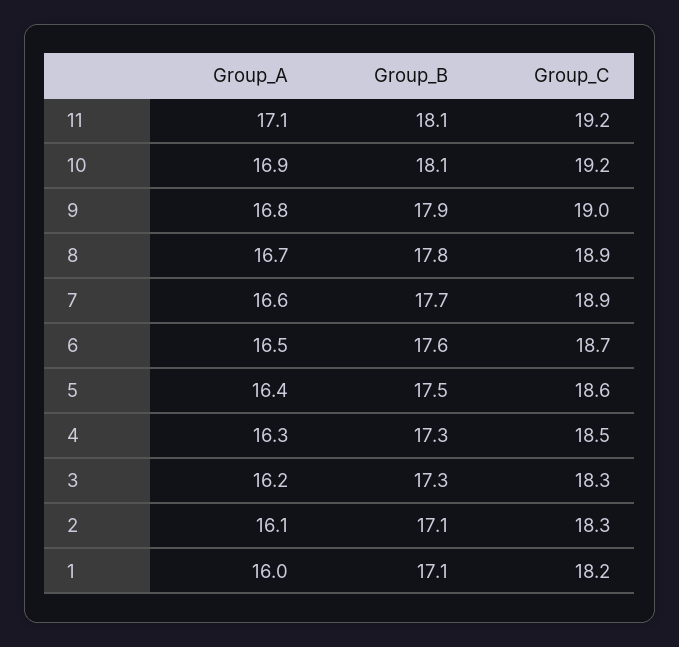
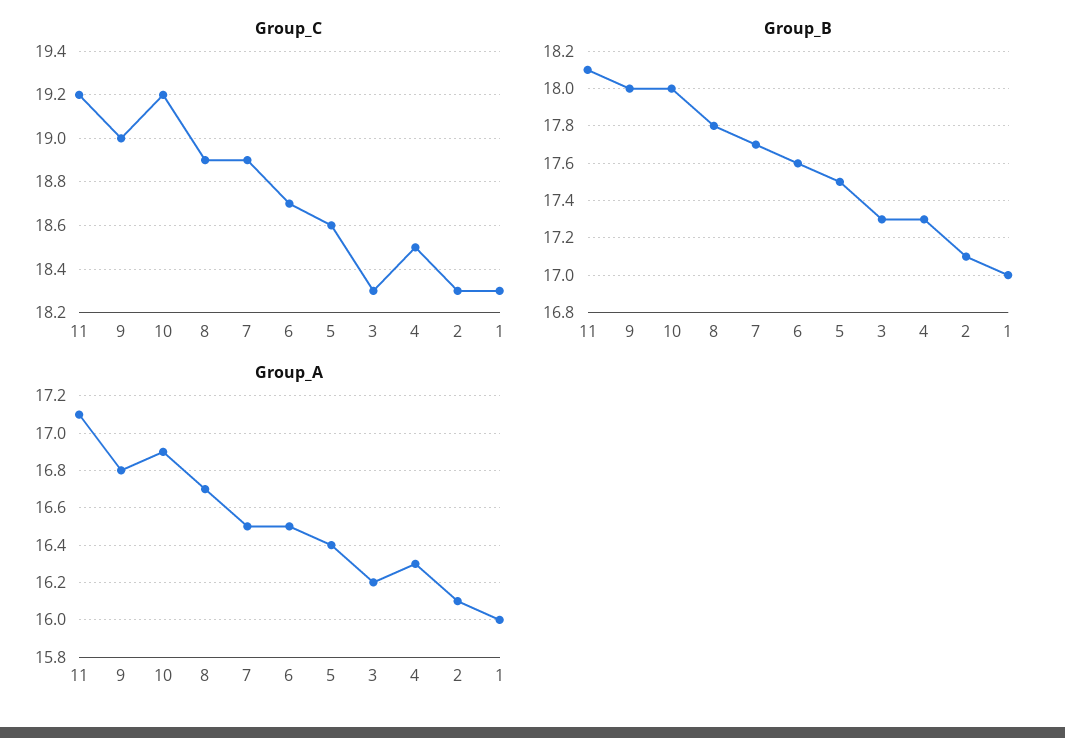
  {
    "Group_A": {
      "11": 17.1,
      "10": 16.9,
      "9": 16.8,
      "8": 16.7,
-     "7": 16.6,
+     "7": 16.5,
      "6": 16.5,
      "5": 16.4,
      "4": 16.3,
      "3": 16.2,
      "2": 16.1,
      "1": 16
    },
    "Group_B": {
      "11": 18.1,
-     "10": 18.1,
+     "10": 18,
-     "9": 17.9,
+     "9": 18,
      "8": 17.8,
      "7": 17.7,
      "6": 17.6,
      "5": 17.5,
      "4": 17.3,
      "3": 17.3,
      "2": 17.1,
-     "1": 17.1
+     "1": 17
    },
    "Group_C": {
      "11": 19.2,
      "10": 19.2,
      "9": 19,
      "8": 18.9,
      "7": 18.9,
      "6": 18.7,
      "5": 18.6,
      "4": 18.5,
      "3": 18.3,
      "2": 18.3,
-     "1": 18.2
+     "1": 18.3
    }
  }

